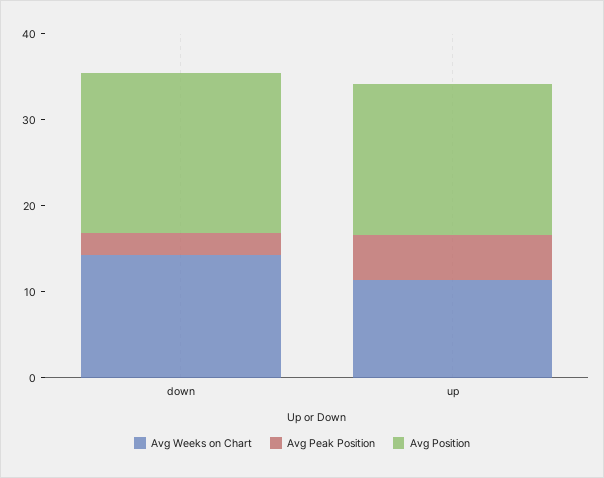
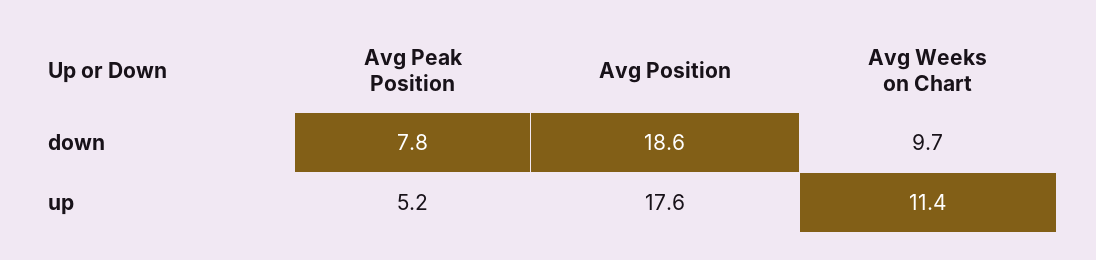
  {
    "Avg Weeks on Chart": {
-     "down": 14,
+     "down": 9.7,
      "up": 11.4
    },
    "Avg Peak Position": {
-     "down": 2,
+     "down": 7.8,
      "up": 5.2
    },
    "Avg Position": {
      "down": 18.6,
      "up": 17.6
    }
  }

